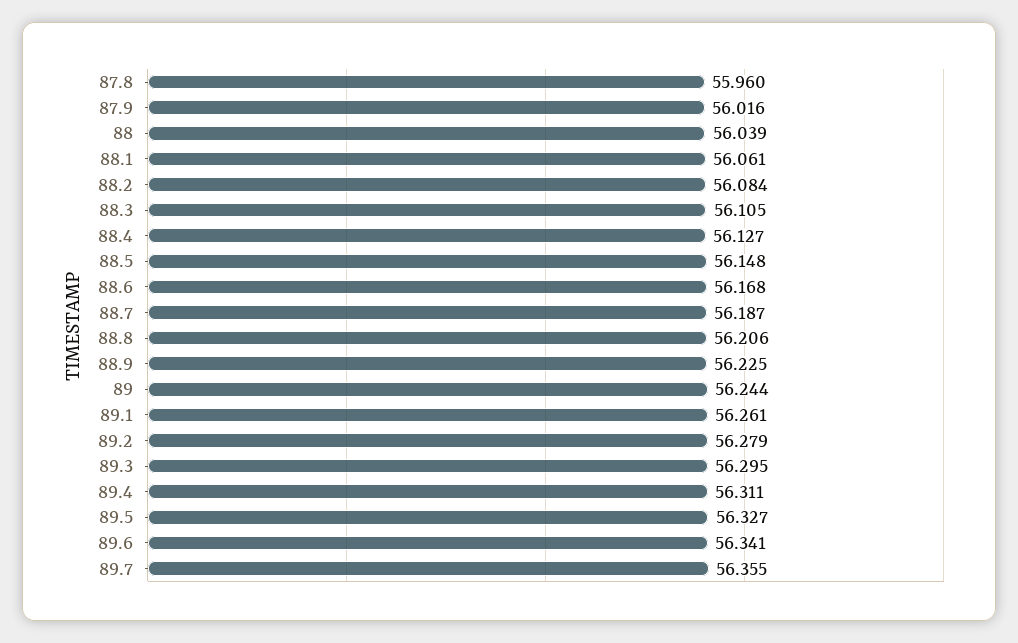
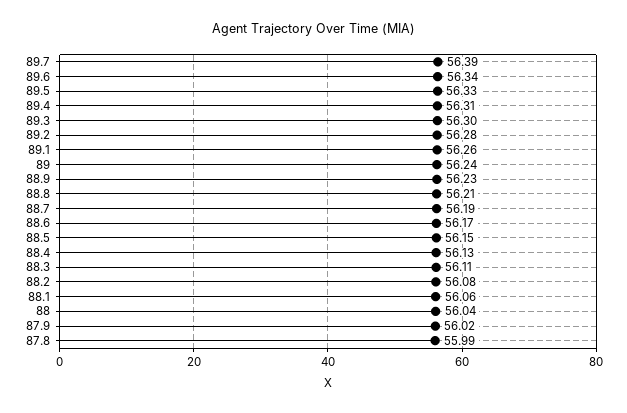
  {
-   "87.8": 55.96,
+   "87.8": 55.99,
    "87.9": 56.016,
    "88": 56.039,
    "88.1": 56.061,
    "88.2": 56.084,
    "88.3": 56.105,
    "88.4": 56.127,
    "88.5": 56.148,
    "88.6": 56.168,
    "88.7": 56.187,
    "88.8": 56.206,
    "88.9": 56.225,
    "89": 56.244,
    "89.1": 56.261,
    "89.2": 56.279,
    "89.3": 56.295,
    "89.4": 56.311,
    "89.5": 56.327,
    "89.6": 56.341,
-   "89.7": 56.355
+   "89.7": 56.39
  }

